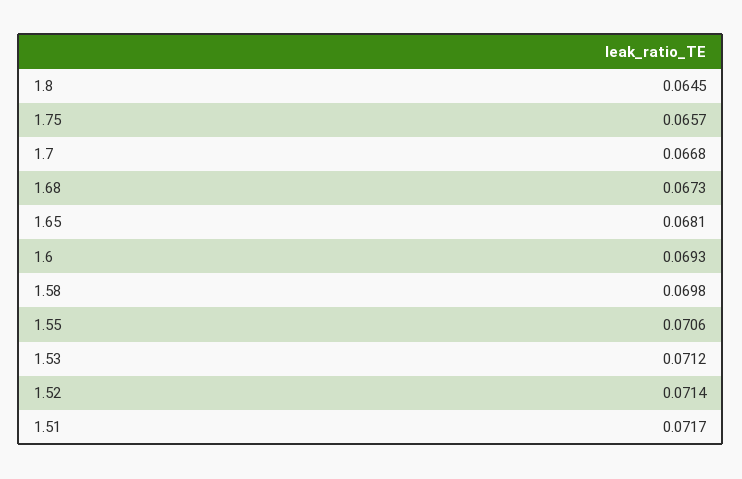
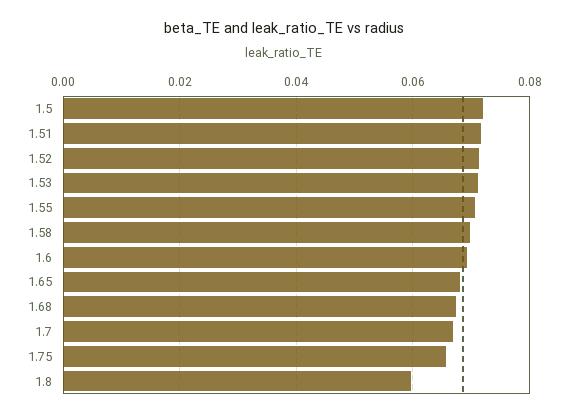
  {
-   "1.8": 0.0645,
+   "1.8": 0.06,
    "1.75": 0.0657,
    "1.7": 0.0668,
    "1.68": 0.0673,
    "1.65": 0.0681,
    "1.6": 0.0693,
    "1.58": 0.0698,
    "1.55": 0.0706,
    "1.53": 0.0712,
    "1.52": 0.0714,
-   "1.51": 0.0717
+   "1.51": 0.0717,
+   "1.5": 0.072
  }

